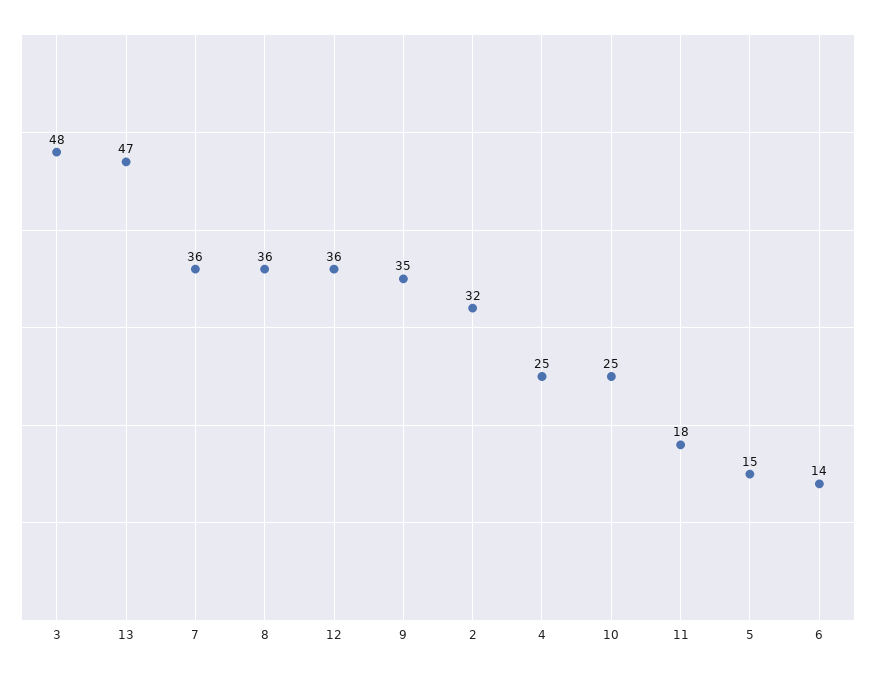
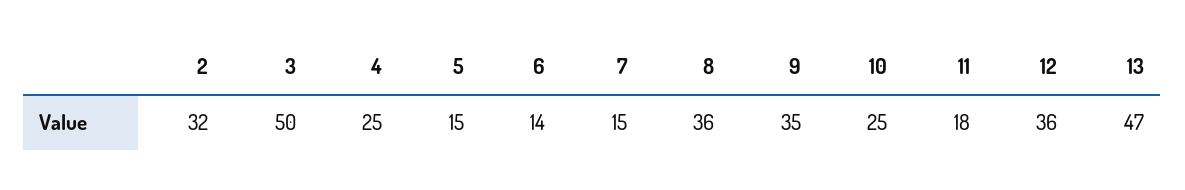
  {
-   "3": 48,
+   "3": 50,
    "13": 47,
-   "7": 36,
+   "7": 15,
    "8": 36,
    "12": 36,
    "9": 35,
    "2": 32,
    "4": 25,
    "10": 25,
    "11": 18,
    "5": 15,
    "6": 14
  }

